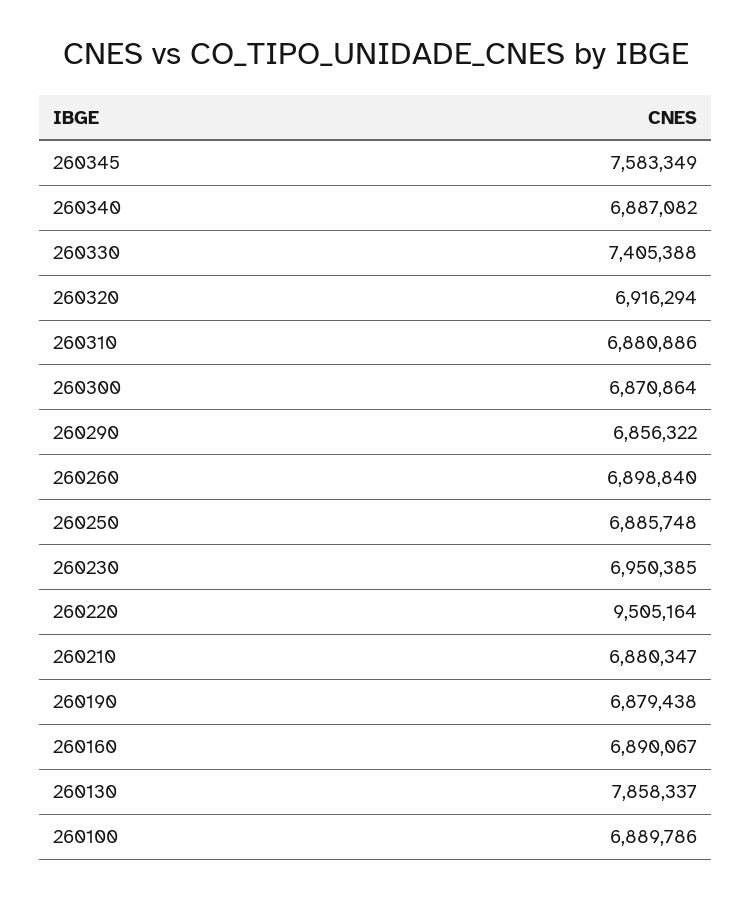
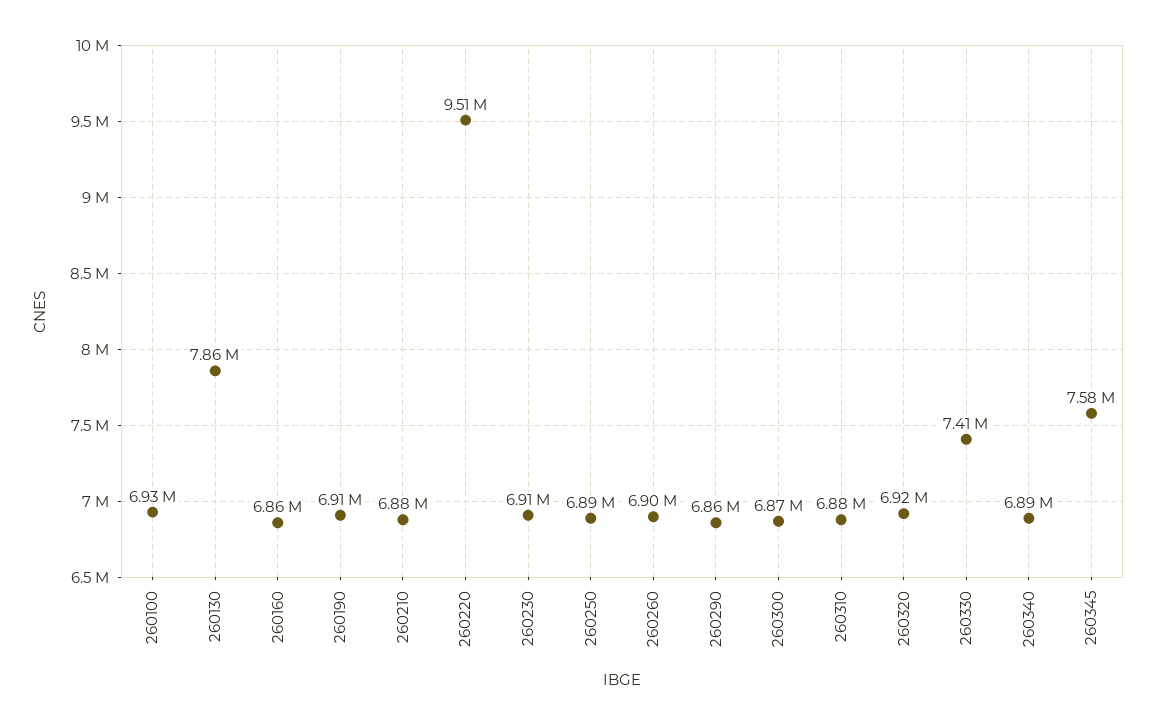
  {
    "260345": 7583349,
    "260340": 6887082,
    "260330": 7405388,
    "260320": 6916294,
    "260310": 6880886,
    "260300": 6870864,
    "260290": 6856322,
    "260260": 6898840,
    "260250": 6885748,
-   "260230": 6950385,
+   "260230": 6910000,
    "260220": 9505164,
    "260210": 6880347,
-   "260190": 6879438,
+   "260190": 6910000,
-   "260160": 6890067,
+   "260160": 6860000,
    "260130": 7858337,
-   "260100": 6889786
+   "260100": 6930000
  }

